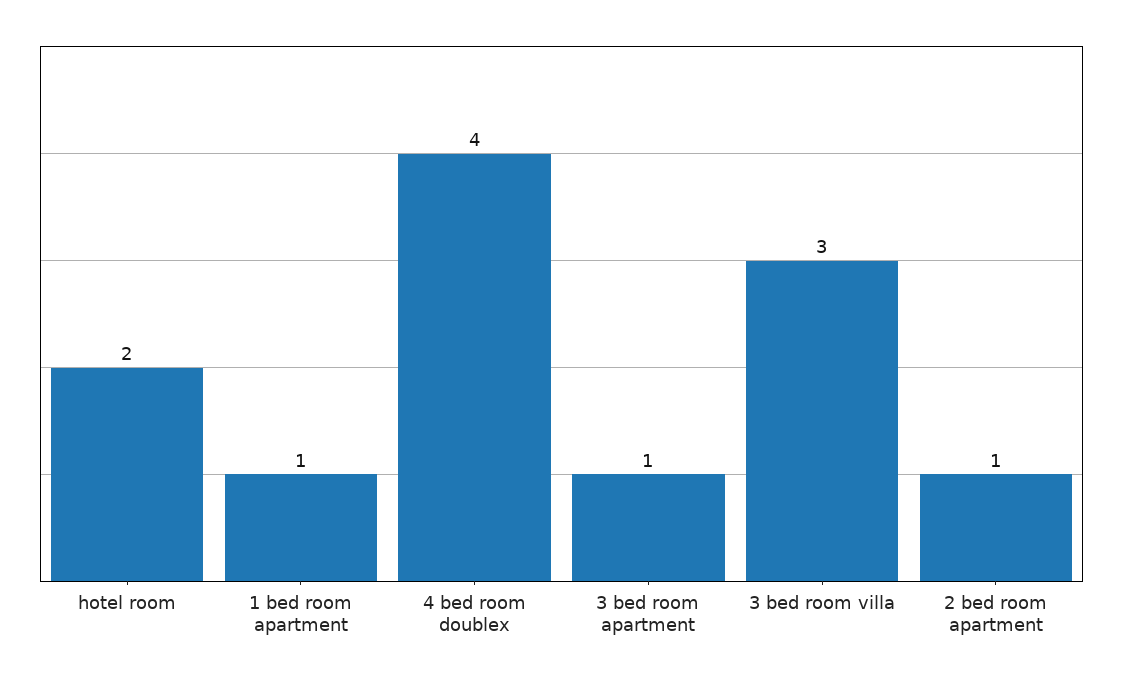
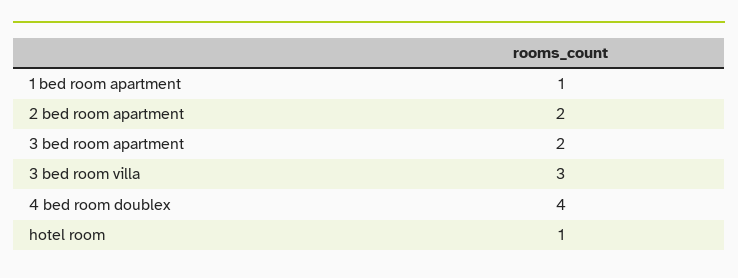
  {
-   "hotel room": 2,
+   "hotel room": 1,
    "1 bed room apartment": 1,
    "4 bed room doublex": 4,
-   "3 bed room apartment": 1,
+   "3 bed room apartment": 2,
    "3 bed room villa": 3,
-   "2 bed room apartment": 1
+   "2 bed room apartment": 2
  }

